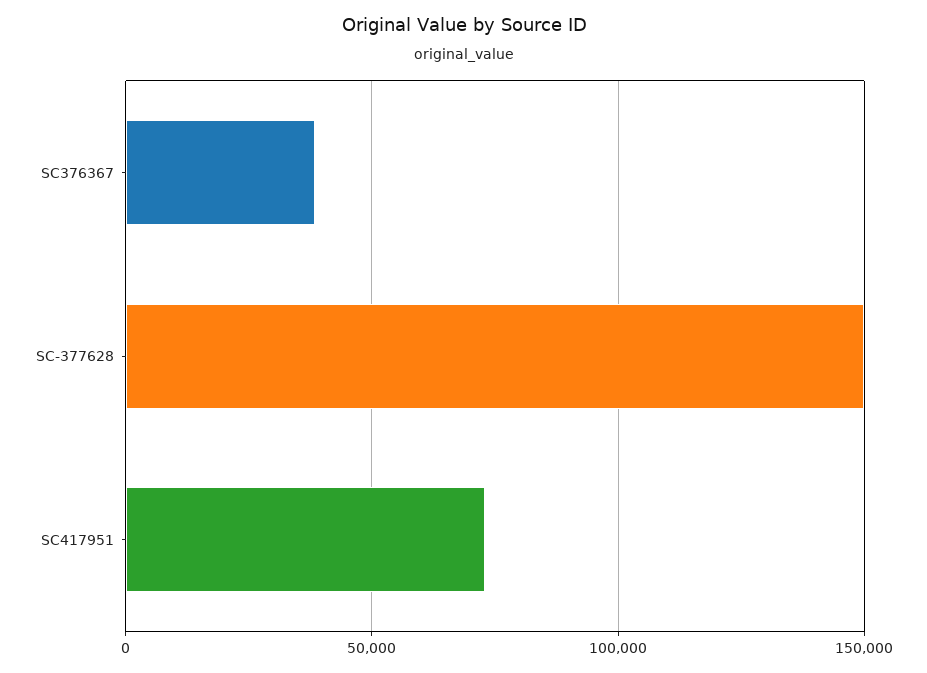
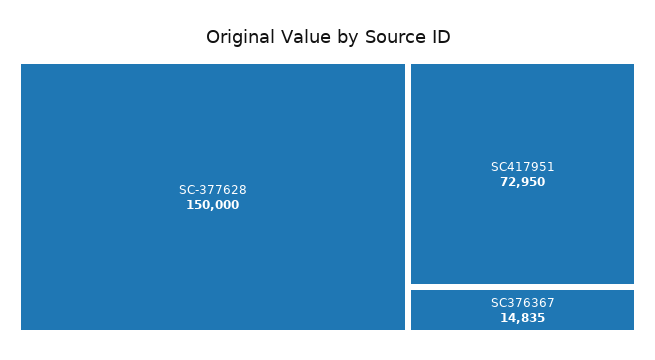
  {
-   "SC376367": 40000,
+   "SC376367": 14835,
    "SC-377628": 150000,
    "SC417951": 72950
  }

